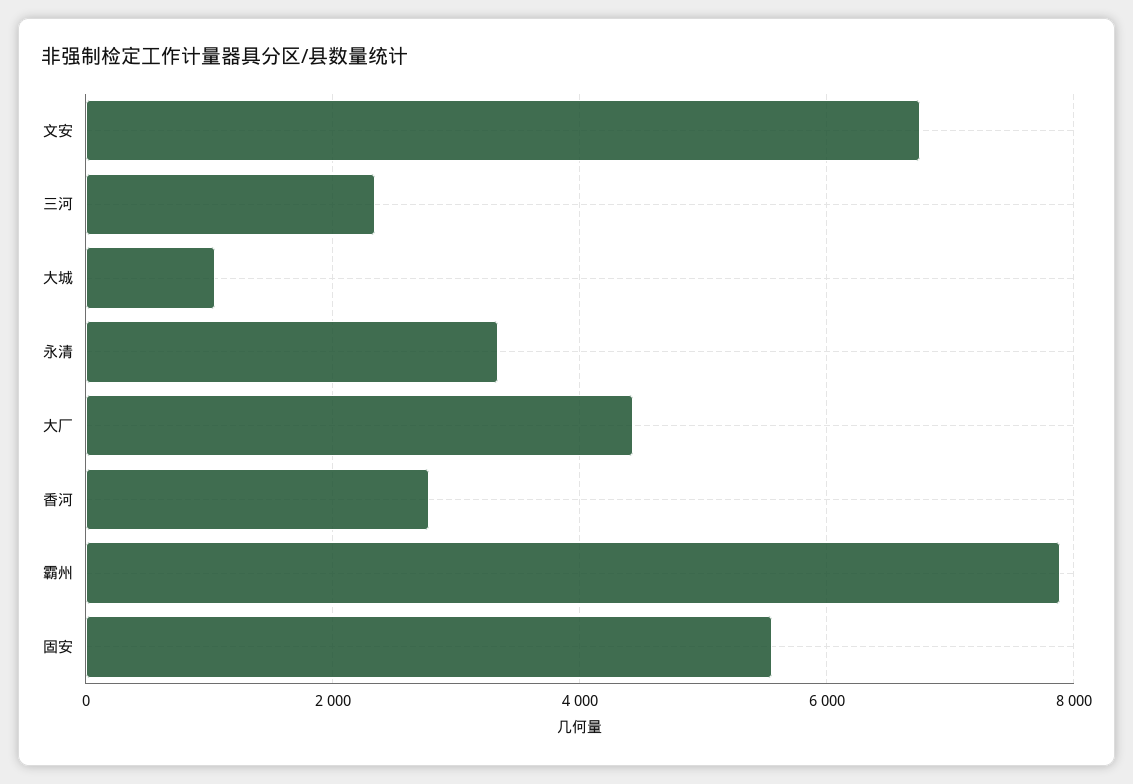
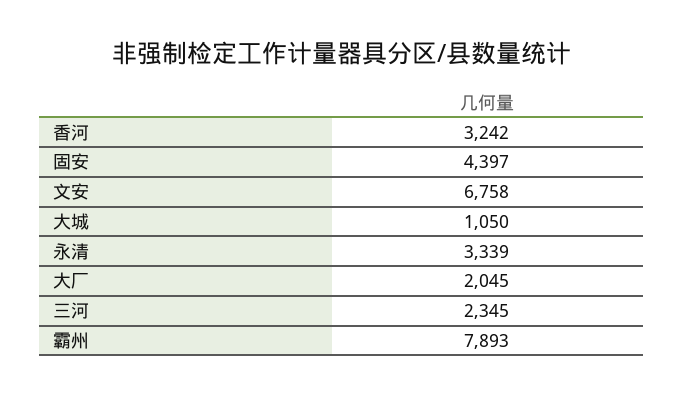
  {
    "文安": 6758,
    "三河": 2345,
    "大城": 1050,
    "永清": 3339,
-   "大厂": 4400,
+   "大厂": 2045,
-   "香河": 2800,
+   "香河": 3242,
    "霸州": 7893,
-   "固安": 5600
+   "固安": 4397
  }

